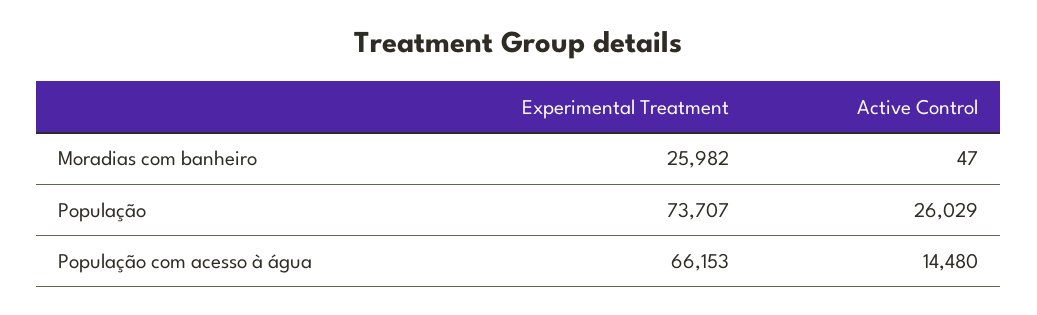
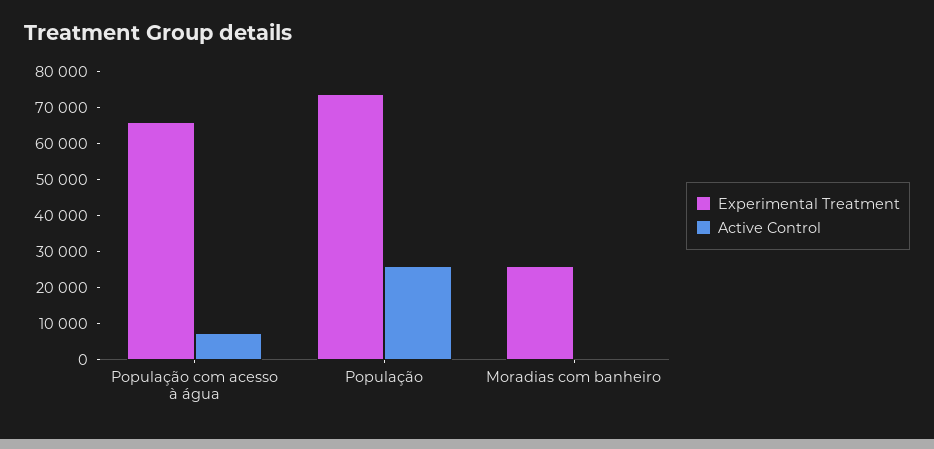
  {
    "Experimental Treatment": {
      "Moradias com banheiro": 25982,
      "População": 73707,
      "População com acesso à água": 66153
    },
    "Active Control": {
      "Moradias com banheiro": 47,
      "População": 26029,
-     "População com acesso à água": 14480
+     "População com acesso à água": 7500
    }
  }

